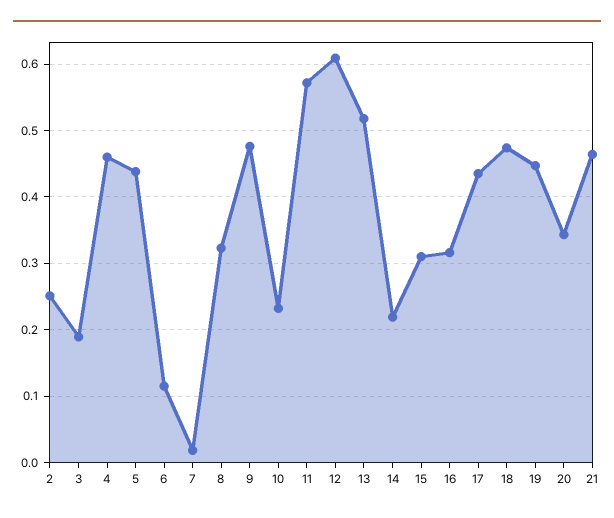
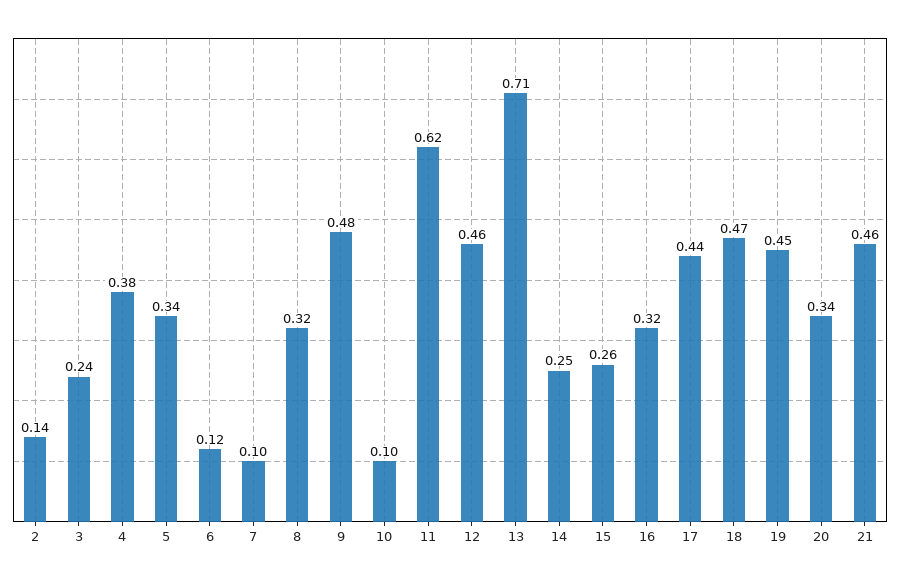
  {
-   "2": 0.25,
+   "2": 0.14,
-   "3": 0.19,
+   "3": 0.24,
-   "4": 0.46,
+   "4": 0.38,
-   "5": 0.44,
+   "5": 0.34,
    "6": 0.12,
-   "7": 0.02,
+   "7": 0.1,
    "8": 0.32,
    "9": 0.48,
-   "10": 0.23,
+   "10": 0.1,
-   "11": 0.57,
+   "11": 0.62,
-   "12": 0.61,
+   "12": 0.46,
-   "13": 0.52,
+   "13": 0.71,
-   "14": 0.22,
+   "14": 0.25,
-   "15": 0.31,
+   "15": 0.26,
    "16": 0.32,
    "17": 0.44,
    "18": 0.47,
    "19": 0.45,
    "20": 0.34,
    "21": 0.46
  }

